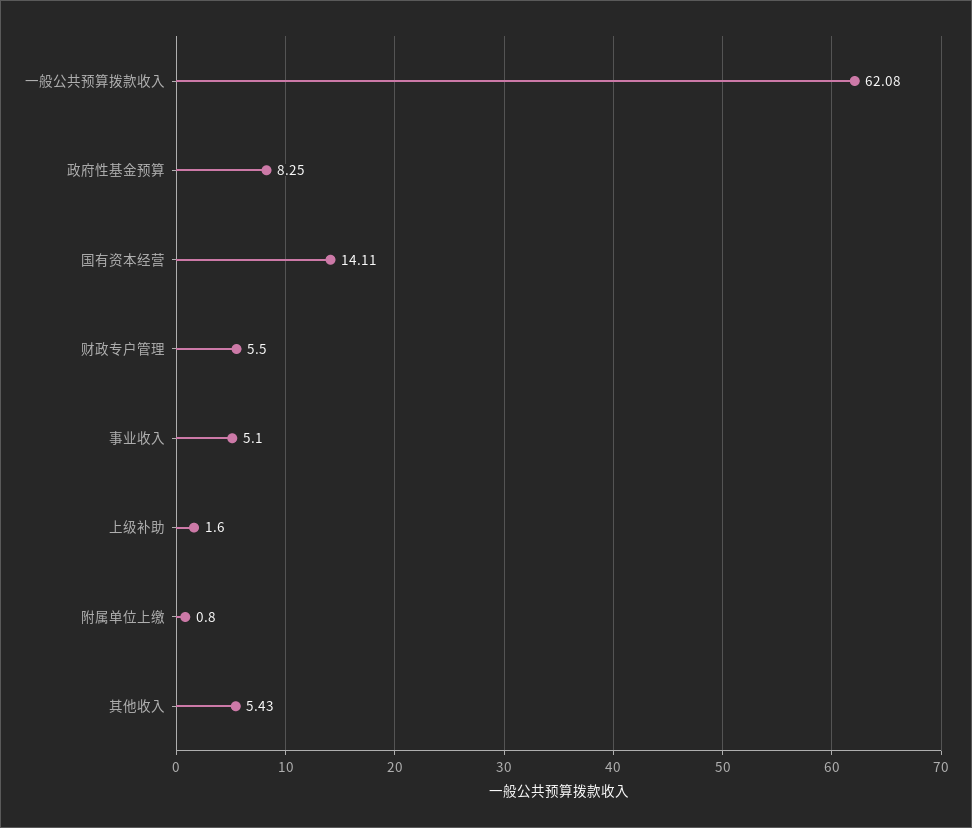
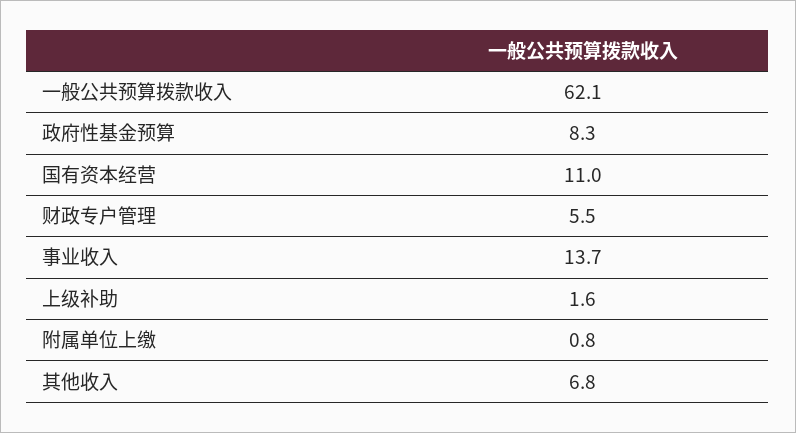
  {
    "一般公共预算拨款收入": 62.08,
    "政府性基金预算": 8.25,
-   "国有资本经营": 14.11,
+   "国有资本经营": 11,
    "财政专户管理": 5.5,
-   "事业收入": 5.1,
+   "事业收入": 13.7,
    "上级补助": 1.6,
    "附属单位上缴": 0.8,
-   "其他收入": 5.43
+   "其他收入": 6.8
  }

